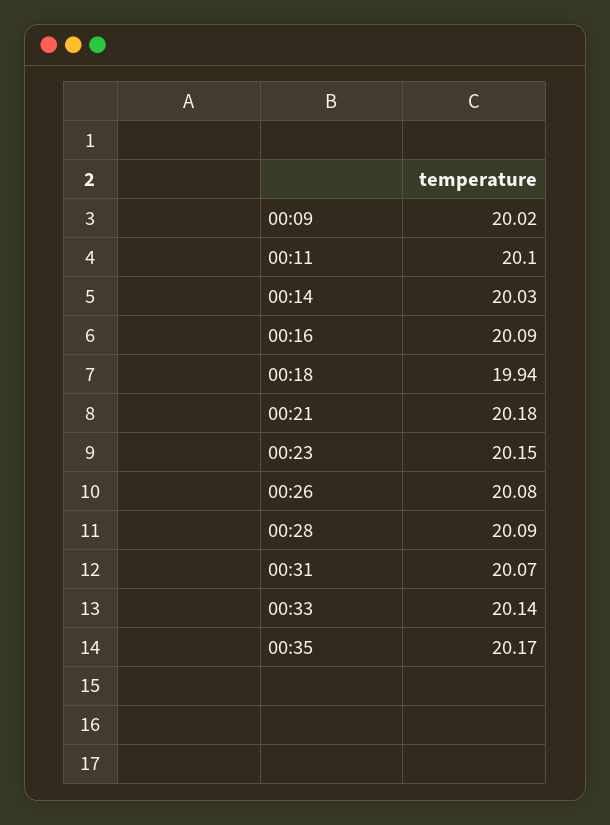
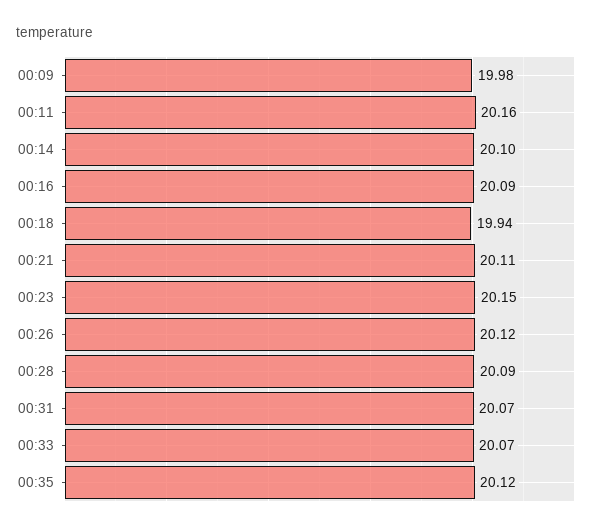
  {
-   "00:09": 20.02,
+   "00:09": 19.98,
-   "00:11": 20.1,
+   "00:11": 20.16,
-   "00:14": 20.03,
+   "00:14": 20.1,
    "00:16": 20.09,
    "00:18": 19.94,
-   "00:21": 20.18,
+   "00:21": 20.11,
    "00:23": 20.15,
-   "00:26": 20.08,
+   "00:26": 20.12,
    "00:28": 20.09,
    "00:31": 20.07,
-   "00:33": 20.14,
+   "00:33": 20.07,
-   "00:35": 20.17
+   "00:35": 20.12
  }

